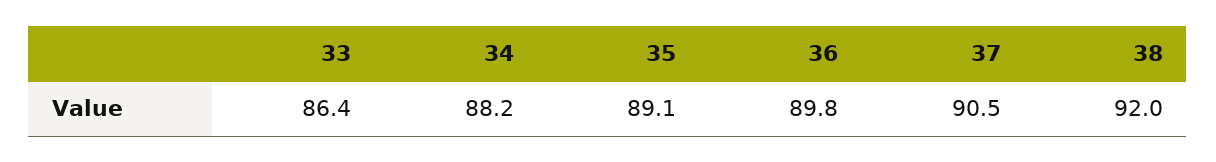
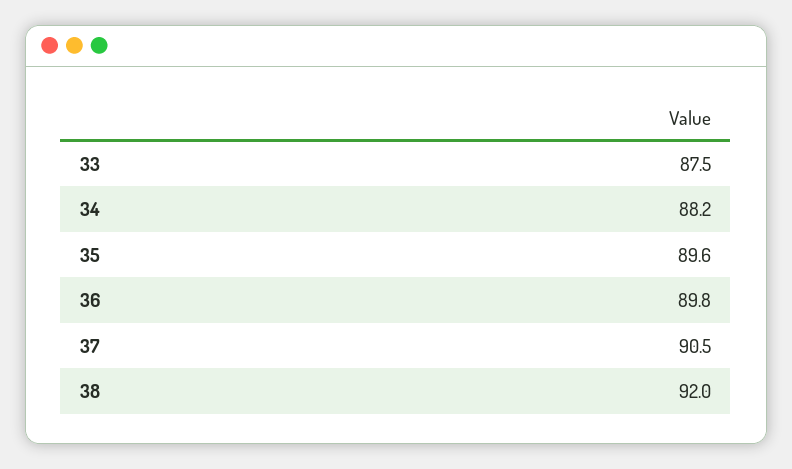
  {
-   "33": 86.4,
+   "33": 87.5,
    "34": 88.2,
-   "35": 89.1,
+   "35": 89.6,
    "36": 89.8,
    "37": 90.5,
    "38": 92
  }

